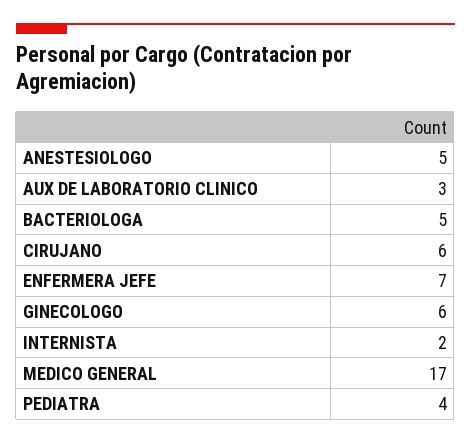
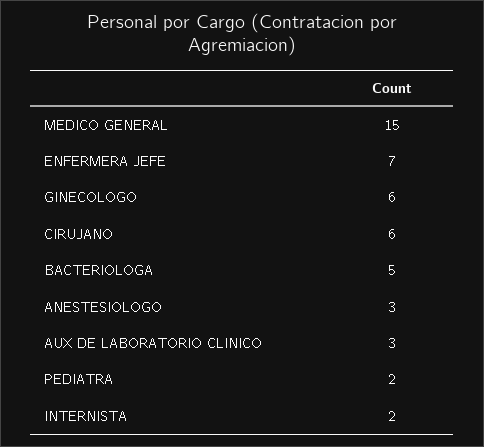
  {
-   "ANESTESIOLOGO": 5,
+   "ANESTESIOLOGO": 3,
    "AUX DE LABORATORIO CLINICO": 3,
    "BACTERIOLOGA": 5,
    "CIRUJANO": 6,
    "ENFERMERA JEFE": 7,
    "GINECOLOGO": 6,
    "INTERNISTA": 2,
-   "MEDICO GENERAL": 17,
+   "MEDICO GENERAL": 15,
-   "PEDIATRA": 4
+   "PEDIATRA": 2
  }

